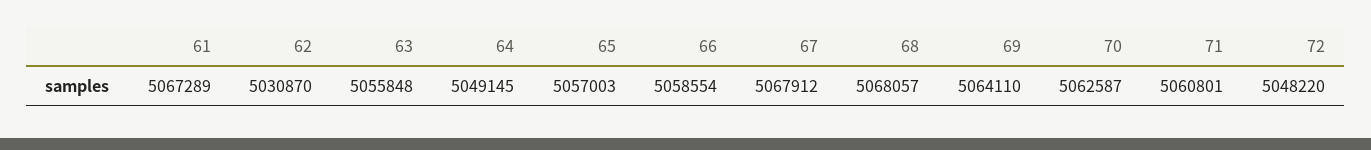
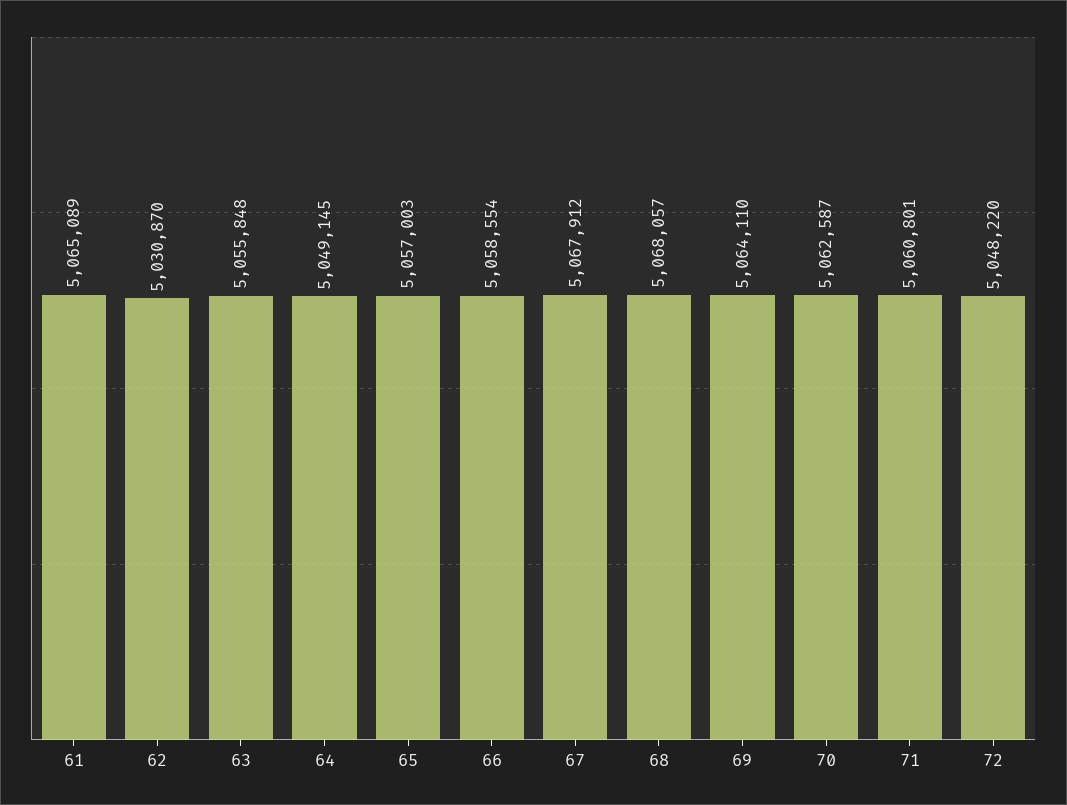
  {
-   "61": 5067289,
+   "61": 5065089,
    "62": 5030870,
    "63": 5055848,
    "64": 5049145,
    "65": 5057003,
    "66": 5058554,
    "67": 5067912,
    "68": 5068057,
    "69": 5064110,
    "70": 5062587,
    "71": 5060801,
    "72": 5048220
  }

